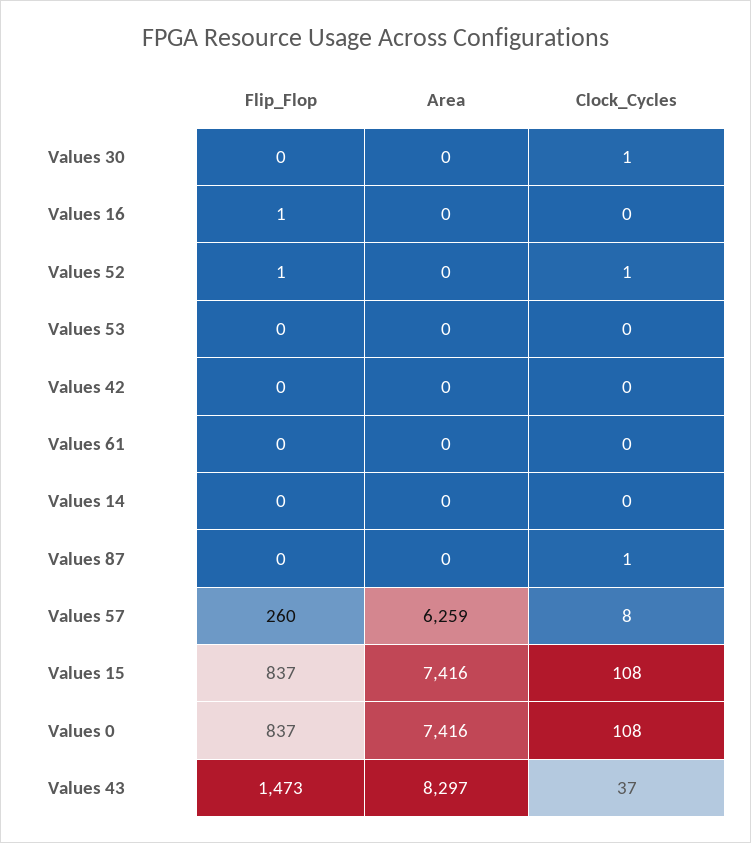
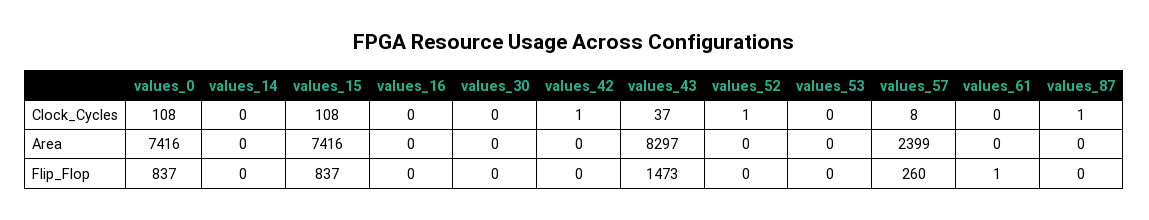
  {
    "Flip_Flop": {
      "Values 30": 0,
-     "Values 16": 1,
+     "Values 16": 0,
-     "Values 52": 1,
+     "Values 52": 0,
      "Values 53": 0,
      "Values 42": 0,
-     "Values 61": 0,
+     "Values 61": 1,
      "Values 14": 0,
      "Values 87": 0,
      "Values 57": 260,
      "Values 15": 837,
      "Values 0": 837,
      "Values 43": 1473
    },
    "Area": {
      "Values 30": 0,
      "Values 16": 0,
      "Values 52": 0,
      "Values 53": 0,
      "Values 42": 0,
      "Values 61": 0,
      "Values 14": 0,
      "Values 87": 0,
-     "Values 57": 6259,
+     "Values 57": 2399,
      "Values 15": 7416,
      "Values 0": 7416,
      "Values 43": 8297
    },
    "Clock_Cycles": {
-     "Values 30": 1,
+     "Values 30": 0,
      "Values 16": 0,
      "Values 52": 1,
      "Values 53": 0,
-     "Values 42": 0,
+     "Values 42": 1,
      "Values 61": 0,
      "Values 14": 0,
      "Values 87": 1,
      "Values 57": 8,
      "Values 15": 108,
      "Values 0": 108,
      "Values 43": 37
    }
  }

